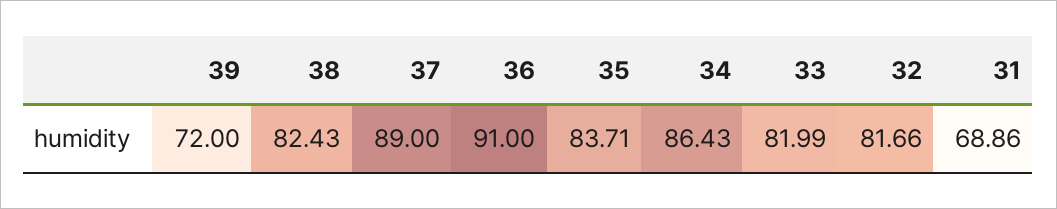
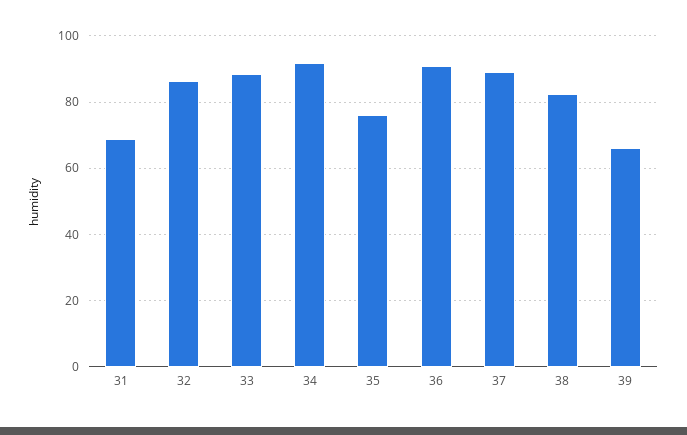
  {
-   "39": 72,
+   "39": 66,
    "38": 82.43,
    "37": 89,
    "36": 91,
-   "35": 83.71,
+   "35": 76,
-   "34": 86.43,
+   "34": 92,
-   "33": 81.99,
+   "33": 88,
-   "32": 81.66,
+   "32": 86,
    "31": 68.86
  }

